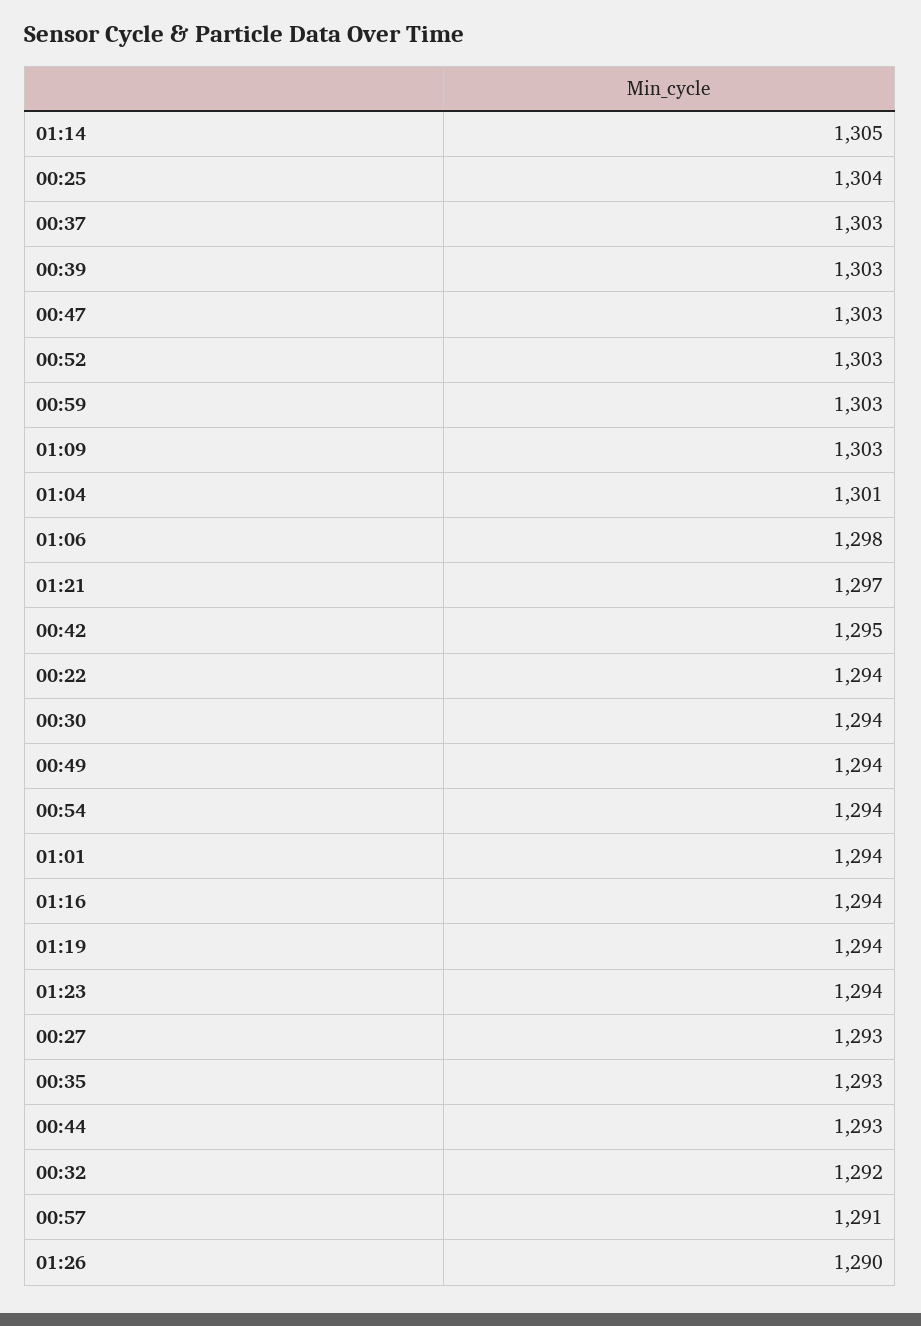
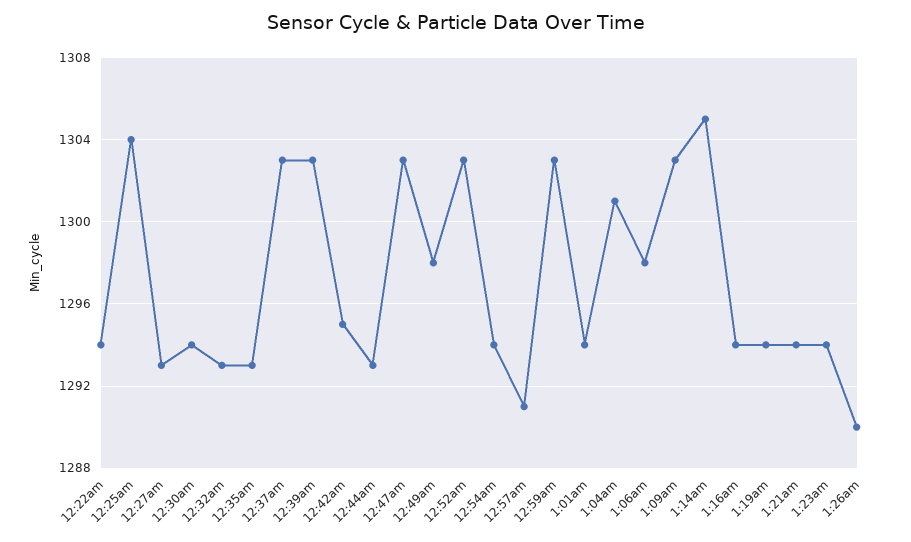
  {
    "01:14": 1305,
    "00:25": 1304,
    "00:37": 1303,
    "00:39": 1303,
    "00:47": 1303,
    "00:52": 1303,
    "00:59": 1303,
    "01:09": 1303,
    "01:04": 1301,
    "01:06": 1298,
-   "01:21": 1297,
+   "01:21": 1294,
    "00:42": 1295,
    "00:22": 1294,
    "00:30": 1294,
-   "00:49": 1294,
+   "00:49": 1298,
    "00:54": 1294,
    "01:01": 1294,
    "01:16": 1294,
    "01:19": 1294,
    "01:23": 1294,
    "00:27": 1293,
    "00:35": 1293,
    "00:44": 1293,
-   "00:32": 1292,
+   "00:32": 1293,
    "00:57": 1291,
    "01:26": 1290
  }

